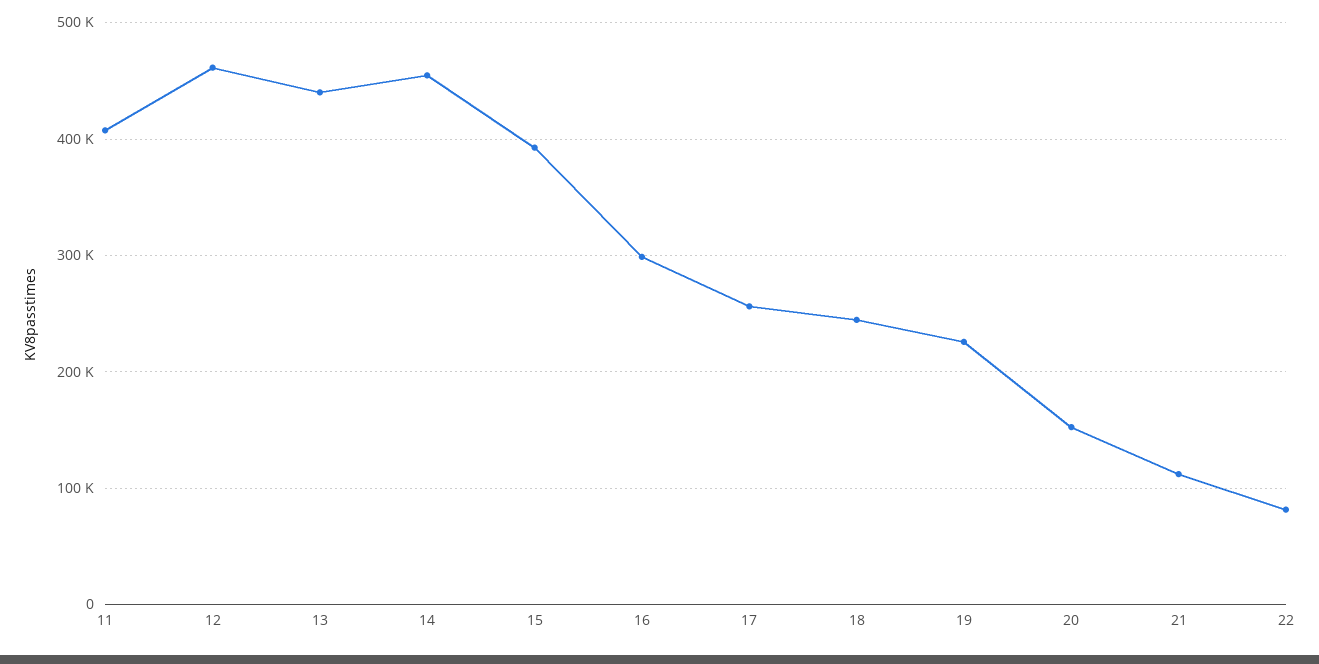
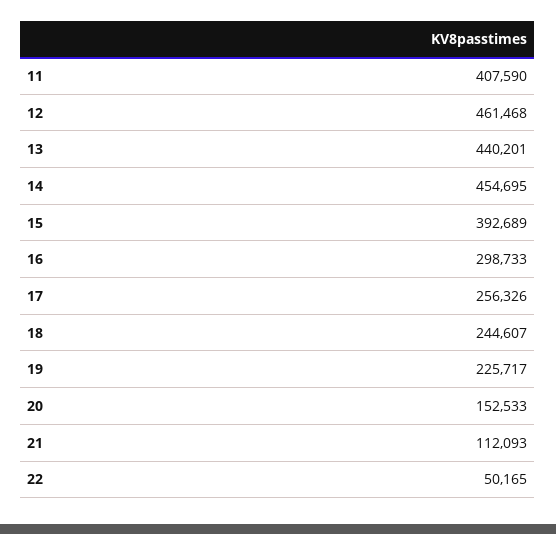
  {
    "11": 407590,
    "12": 461468,
    "13": 440201,
    "14": 454695,
    "15": 392689,
    "16": 298733,
    "17": 256326,
    "18": 244607,
    "19": 225717,
    "20": 152533,
    "21": 112093,
-   "22": 80000
+   "22": 50165
  }

